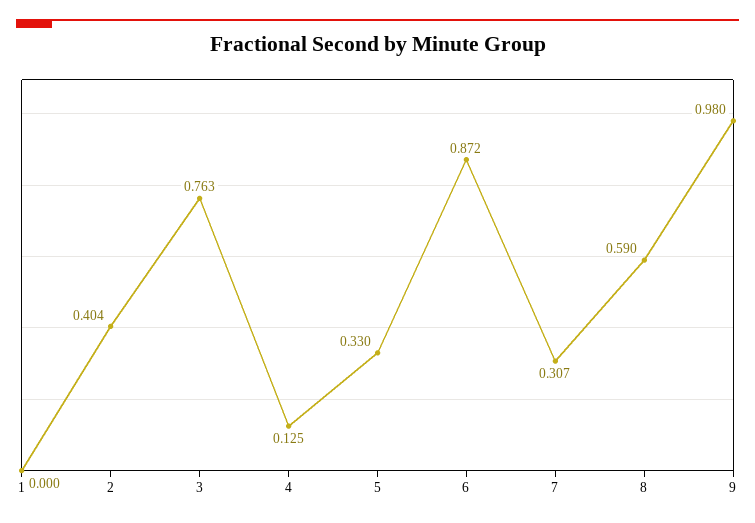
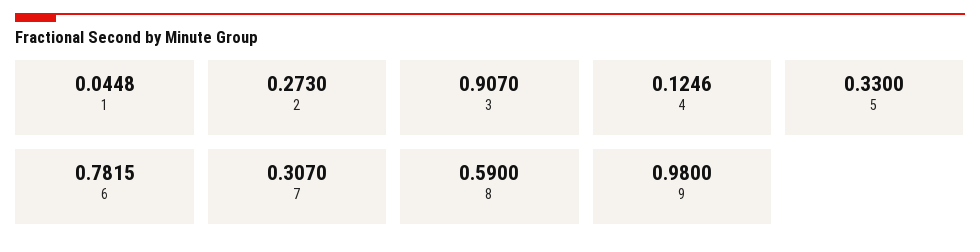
  {
-   "1": 0,
+   "1": 0.0448,
-   "2": 0.404,
+   "2": 0.273,
-   "3": 0.763,
+   "3": 0.907,
    "4": 0.1246,
    "5": 0.33,
-   "6": 0.872,
+   "6": 0.7815,
    "7": 0.307,
    "8": 0.59,
    "9": 0.98
  }

